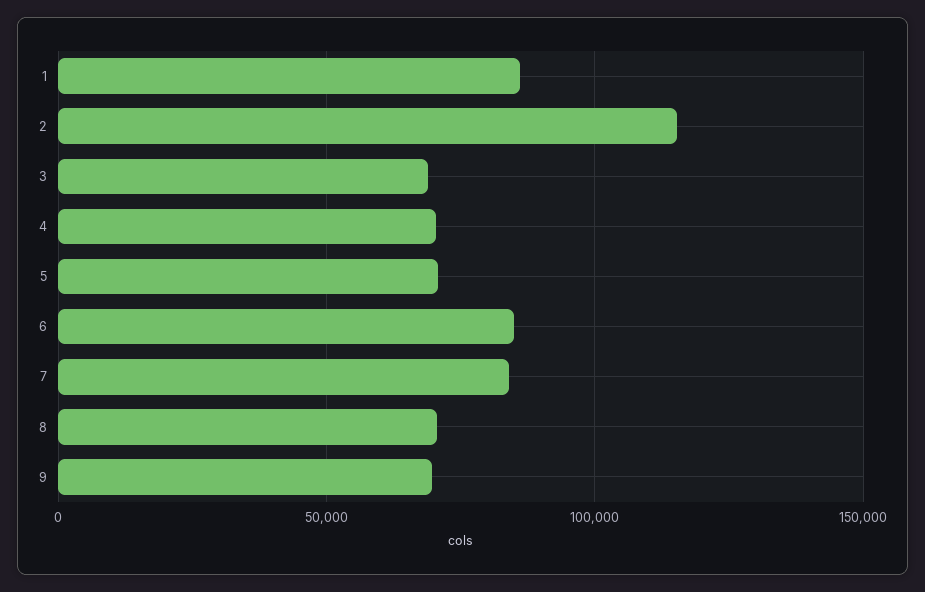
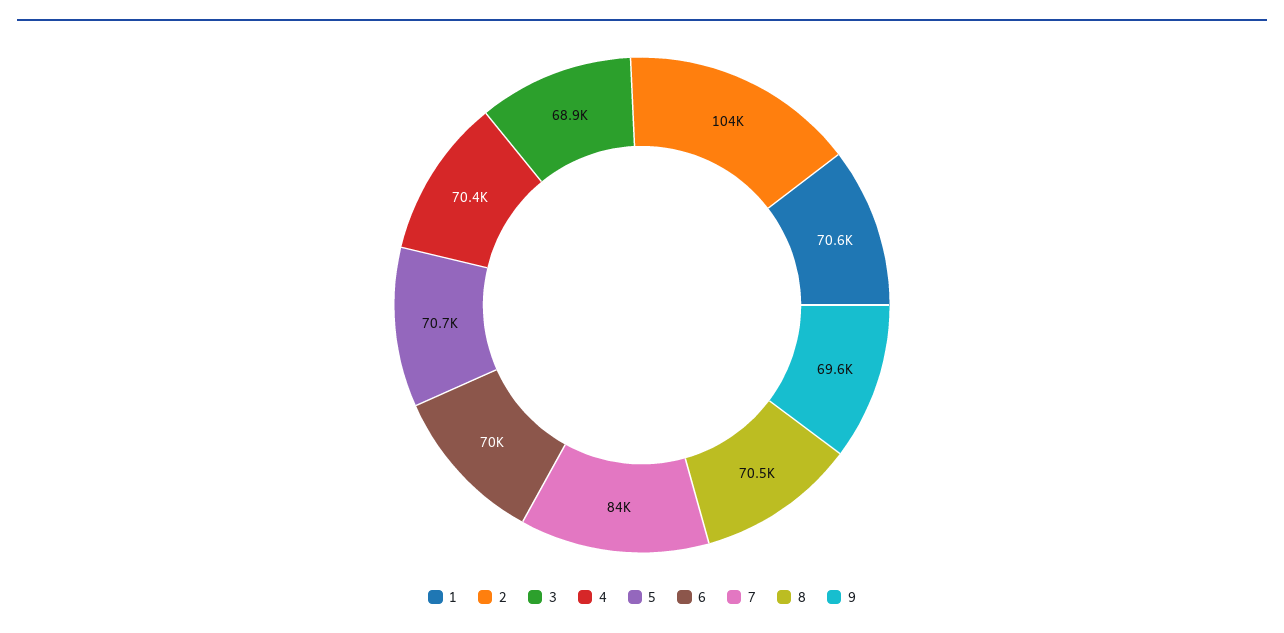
  {
-   "1": 85000,
+   "1": 70600,
-   "2": 115000,
+   "2": 104000,
    "3": 68900,
    "4": 70400,
    "5": 70700,
-   "6": 85000,
+   "6": 70000,
    "7": 84000,
    "8": 70500,
    "9": 69600
  }

